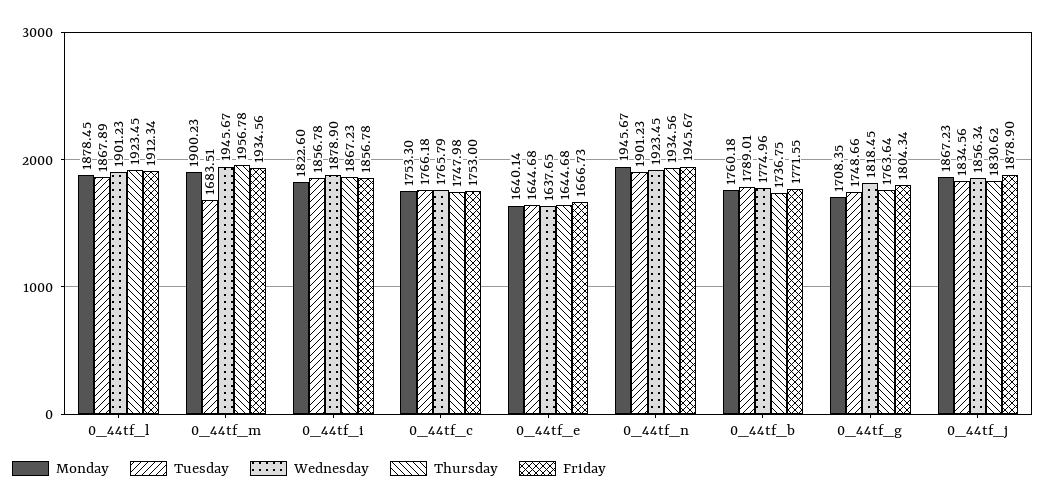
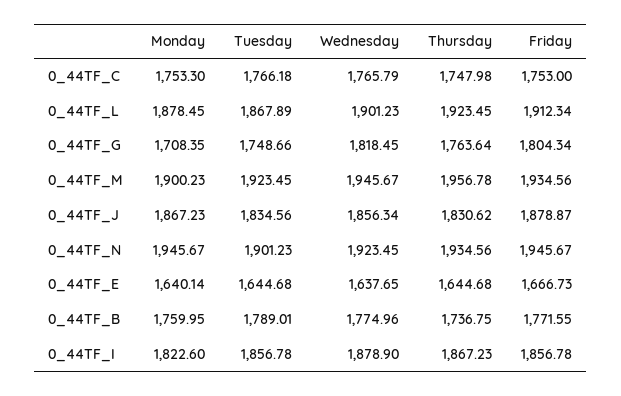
  {
    "Monday": {
      "0_44tf_l": 1878.45,
      "0_44tf_m": 1900.23,
      "0_44tf_i": 1822.6,
      "0_44tf_c": 1753.3,
      "0_44tf_e": 1640.14,
      "0_44tf_n": 1945.67,
-     "0_44tf_b": 1760.18,
+     "0_44tf_b": 1759.95,
      "0_44tf_g": 1708.35,
      "0_44tf_j": 1867.23
    },
    "Tuesday": {
      "0_44tf_l": 1867.89,
-     "0_44tf_m": 1683.51,
+     "0_44tf_m": 1923.45,
      "0_44tf_i": 1856.78,
      "0_44tf_c": 1766.18,
      "0_44tf_e": 1644.68,
      "0_44tf_n": 1901.23,
      "0_44tf_b": 1789.01,
      "0_44tf_g": 1748.66,
      "0_44tf_j": 1834.56
    },
    "Wednesday": {
      "0_44tf_l": 1901.23,
      "0_44tf_m": 1945.67,
      "0_44tf_i": 1878.9,
      "0_44tf_c": 1765.79,
      "0_44tf_e": 1637.65,
      "0_44tf_n": 1923.45,
      "0_44tf_b": 1774.96,
      "0_44tf_g": 1818.45,
      "0_44tf_j": 1856.34
    },
    "Thursday": {
      "0_44tf_l": 1923.45,
      "0_44tf_m": 1956.78,
      "0_44tf_i": 1867.23,
      "0_44tf_c": 1747.98,
      "0_44tf_e": 1644.68,
      "0_44tf_n": 1934.56,
      "0_44tf_b": 1736.75,
      "0_44tf_g": 1763.64,
      "0_44tf_j": 1830.62
    },
    "Friday": {
      "0_44tf_l": 1912.34,
      "0_44tf_m": 1934.56,
      "0_44tf_i": 1856.78,
      "0_44tf_c": 1753,
      "0_44tf_e": 1666.73,
      "0_44tf_n": 1945.67,
      "0_44tf_b": 1771.55,
      "0_44tf_g": 1804.34,
-     "0_44tf_j": 1878.9
+     "0_44tf_j": 1878.87
    }
  }

